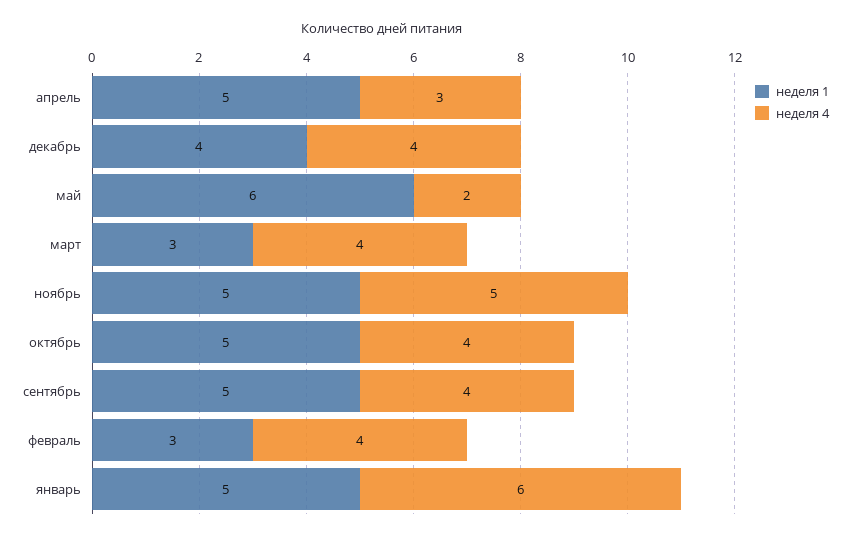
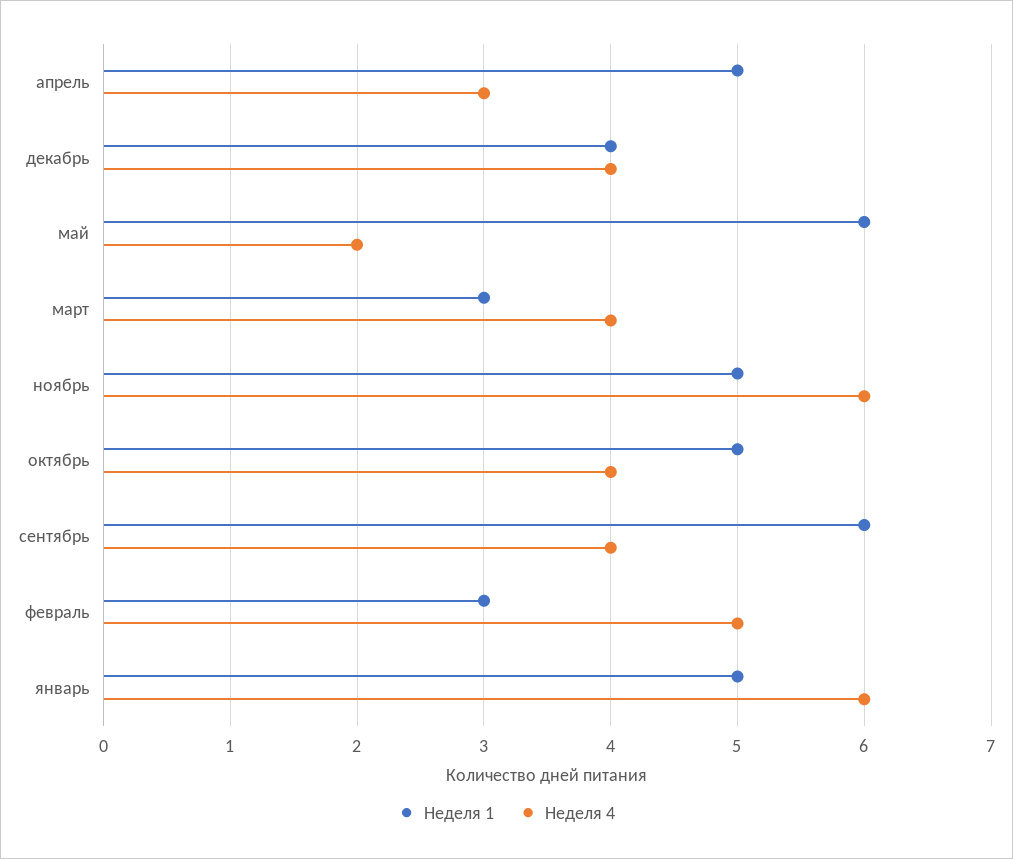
  {
    "неделя 1": {
      "апрель": 5,
      "декабрь": 4,
      "май": 6,
      "март": 3,
      "ноябрь": 5,
      "октябрь": 5,
-     "сентябрь": 5,
+     "сентябрь": 6,
      "февраль": 3,
      "январь": 5
    },
    "неделя 4": {
      "апрель": 3,
      "декабрь": 4,
      "май": 2,
      "март": 4,
-     "ноябрь": 5,
+     "ноябрь": 6,
      "октябрь": 4,
      "сентябрь": 4,
-     "февраль": 4,
+     "февраль": 5,
      "январь": 6
    }
  }

